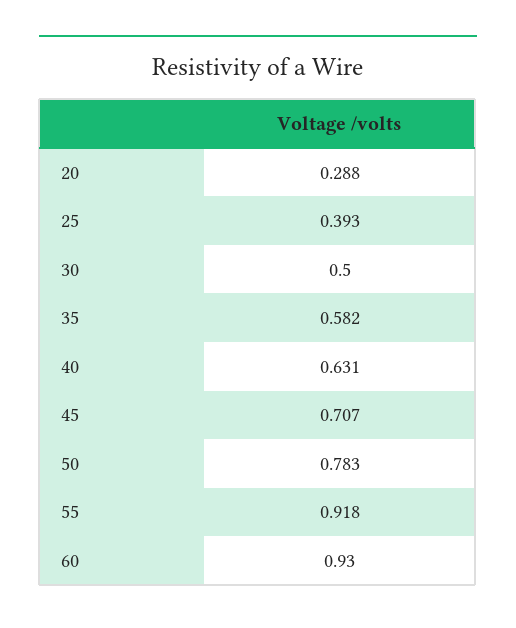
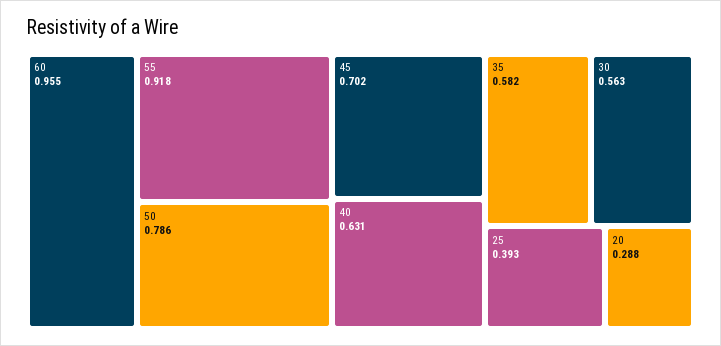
  {
    "20": 0.288,
    "25": 0.393,
-   "30": 0.5,
+   "30": 0.563,
    "35": 0.582,
    "40": 0.631,
-   "45": 0.707,
+   "45": 0.702,
-   "50": 0.783,
+   "50": 0.786,
    "55": 0.918,
-   "60": 0.93
+   "60": 0.955
  }

